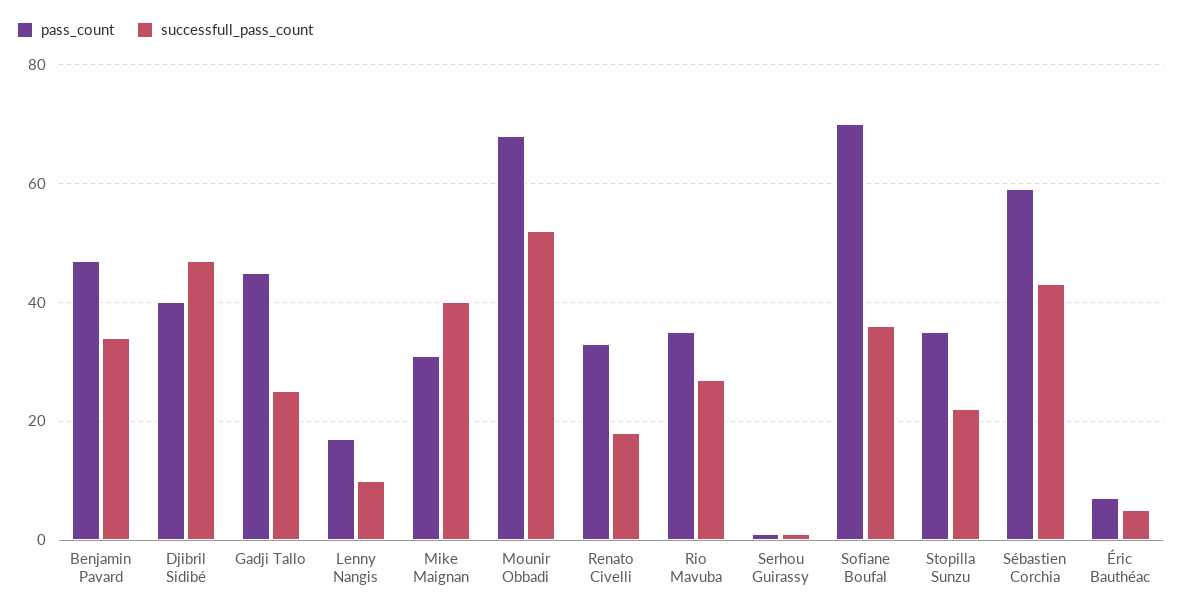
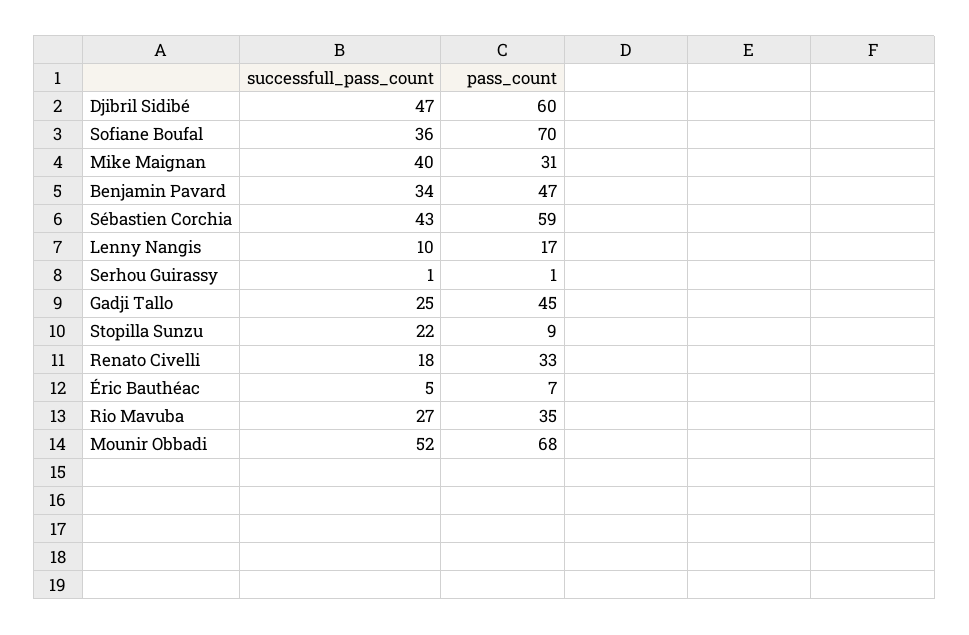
  {
    "pass_count": {
      "Benjamin Pavard": 47,
-     "Djibril Sidibé": 40,
+     "Djibril Sidibé": 60,
      "Gadji Tallo": 45,
      "Lenny Nangis": 17,
      "Mike Maignan": 31,
      "Mounir Obbadi": 68,
      "Renato Civelli": 33,
      "Rio Mavuba": 35,
      "Serhou Guirassy": 1,
      "Sofiane Boufal": 70,
-     "Stopilla Sunzu": 35,
+     "Stopilla Sunzu": 9,
      "Sébastien Corchia": 59,
      "Éric Bauthéac": 7
    },
    "successfull_pass_count": {
      "Benjamin Pavard": 34,
      "Djibril Sidibé": 47,
      "Gadji Tallo": 25,
      "Lenny Nangis": 10,
      "Mike Maignan": 40,
      "Mounir Obbadi": 52,
      "Renato Civelli": 18,
      "Rio Mavuba": 27,
      "Serhou Guirassy": 1,
      "Sofiane Boufal": 36,
      "Stopilla Sunzu": 22,
      "Sébastien Corchia": 43,
      "Éric Bauthéac": 5
    }
  }

